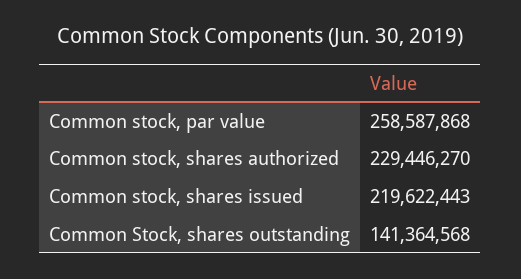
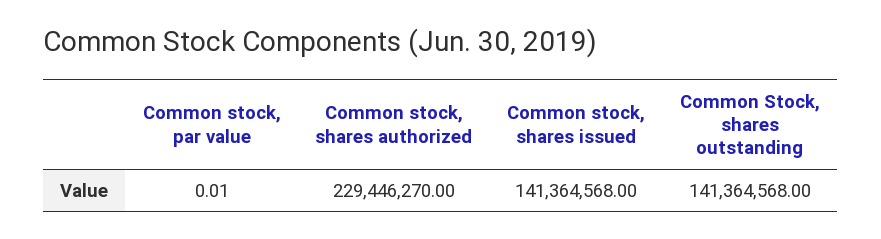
  {
-   "Common stock, par value": 258587868,
+   "Common stock, par value": 0.01,
    "Common stock, shares authorized": 229446270,
-   "Common stock, shares issued": 219622443,
+   "Common stock, shares issued": 141364568,
    "Common Stock, shares outstanding": 141364568
  }

